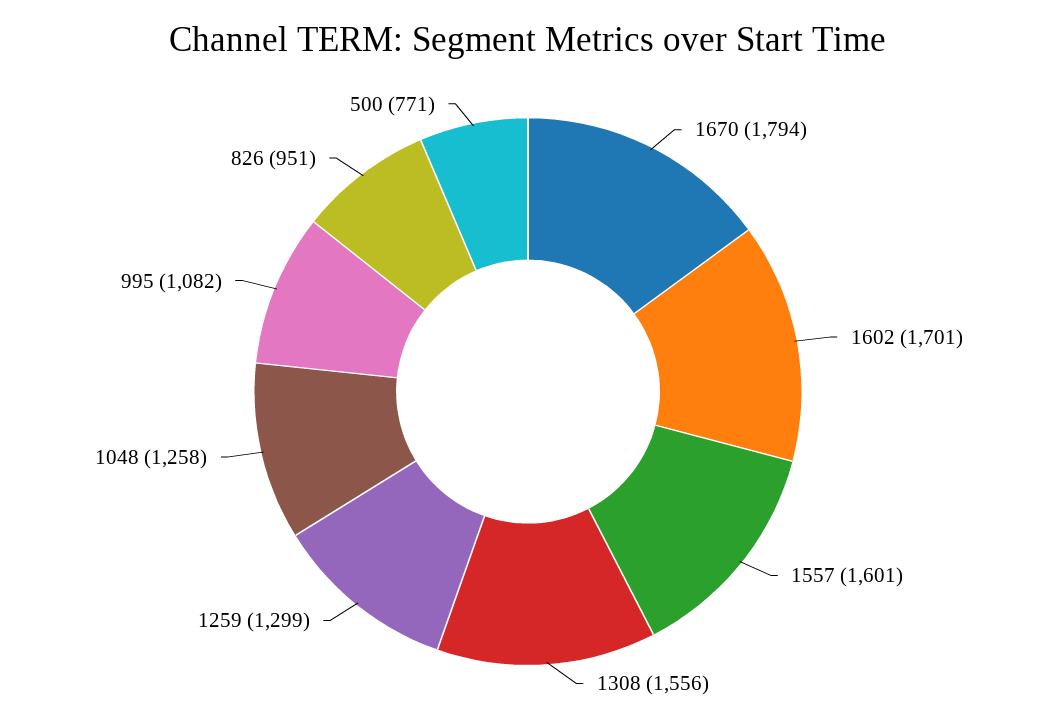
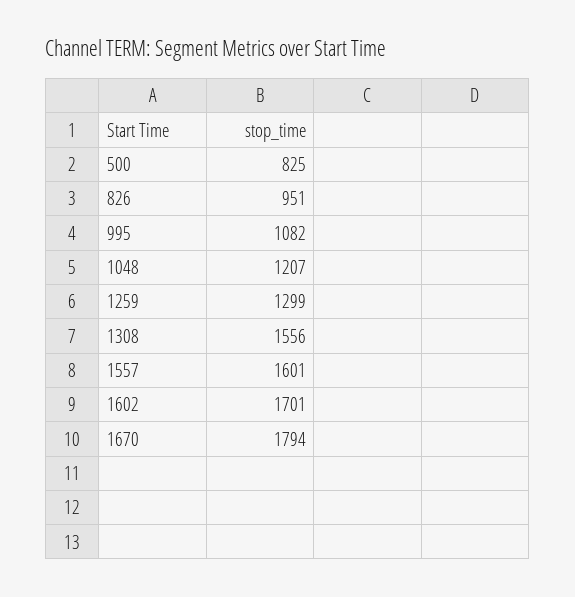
  {
    "1670": 1794,
    "1602": 1701,
    "1557": 1601,
    "1308": 1556,
    "1259": 1299,
-   "1048": 1258,
+   "1048": 1207,
    "995": 1082,
    "826": 951,
-   "500": 771
+   "500": 825
  }

